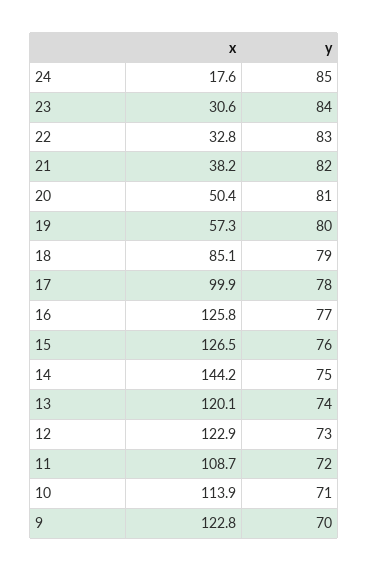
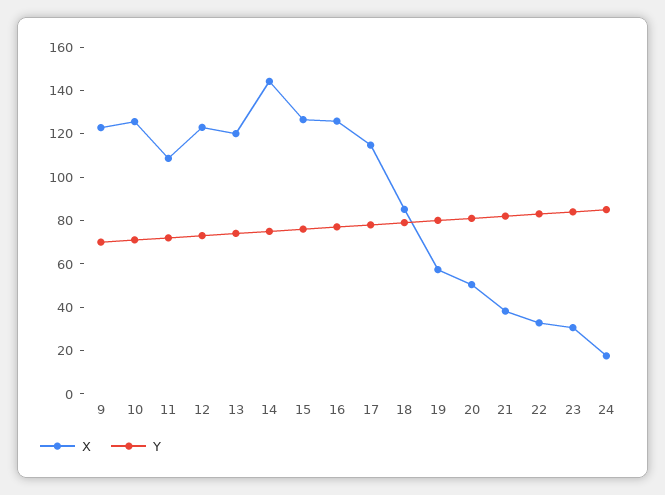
  {
    "x": {
      "24": 17.6,
      "23": 30.6,
      "22": 32.8,
      "21": 38.2,
      "20": 50.4,
      "19": 57.3,
      "18": 85.1,
-     "17": 99.9,
+     "17": 115,
      "16": 125.8,
      "15": 126.5,
      "14": 144.2,
      "13": 120.1,
      "12": 122.9,
      "11": 108.7,
-     "10": 113.9,
+     "10": 125,
      "9": 122.8
    },
    "y": {
      "24": 85,
      "23": 84,
      "22": 83,
      "21": 82,
      "20": 81,
      "19": 80,
      "18": 79,
      "17": 78,
      "16": 77,
      "15": 76,
      "14": 75,
      "13": 74,
      "12": 73,
      "11": 72,
      "10": 71,
      "9": 70
    }
  }

